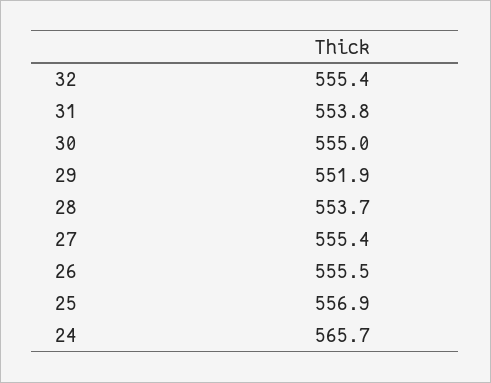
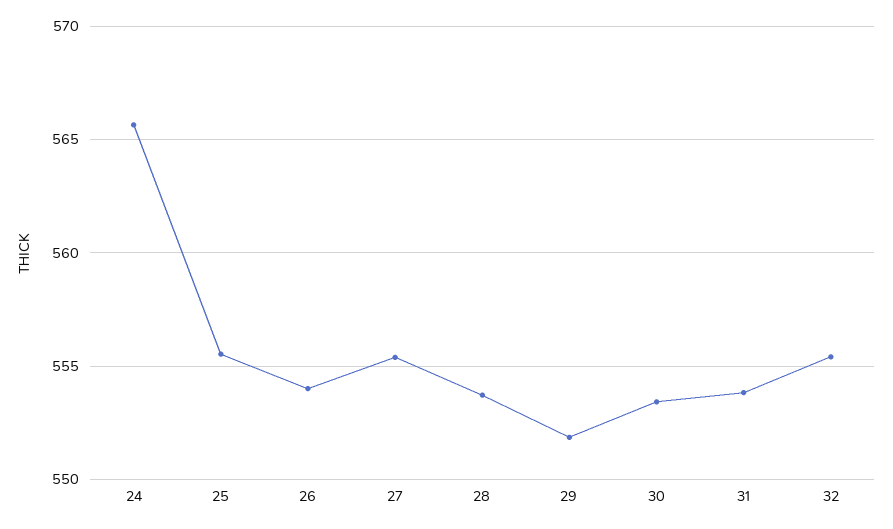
  {
    "32": 555.4,
    "31": 553.8,
-   "30": 555,
+   "30": 553.5,
    "29": 551.9,
    "28": 553.7,
    "27": 555.4,
-   "26": 555.5,
+   "26": 554,
-   "25": 556.9,
+   "25": 555.5,
    "24": 565.7
  }

